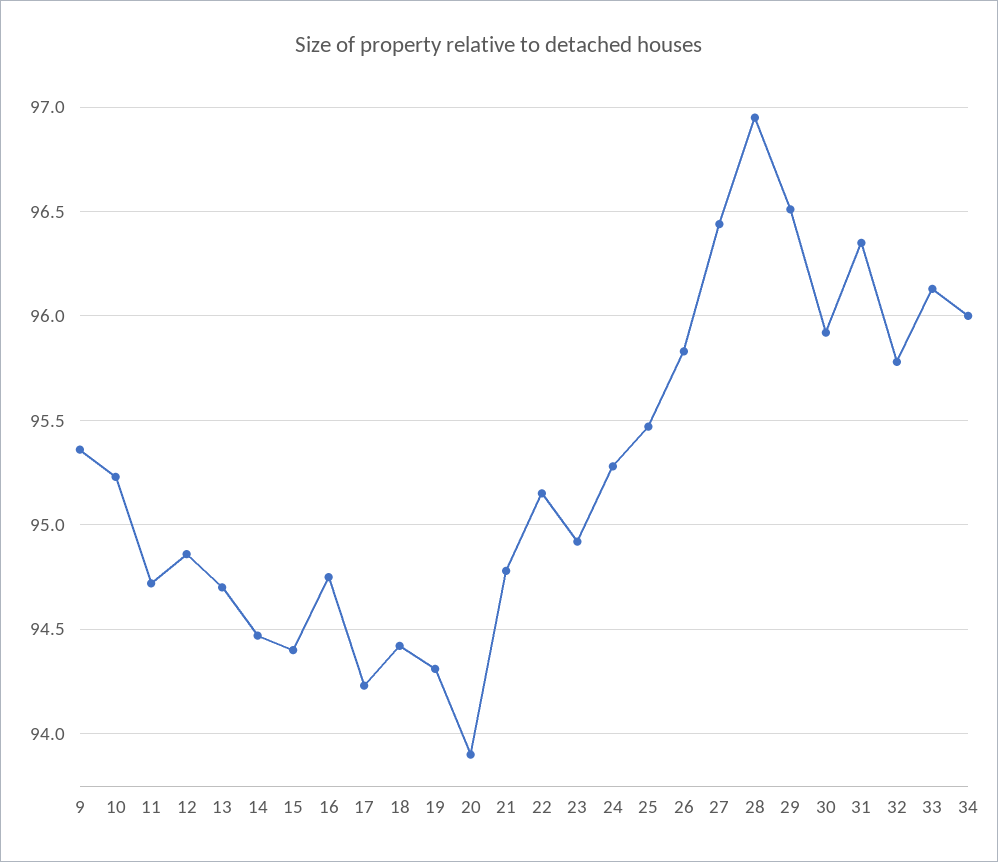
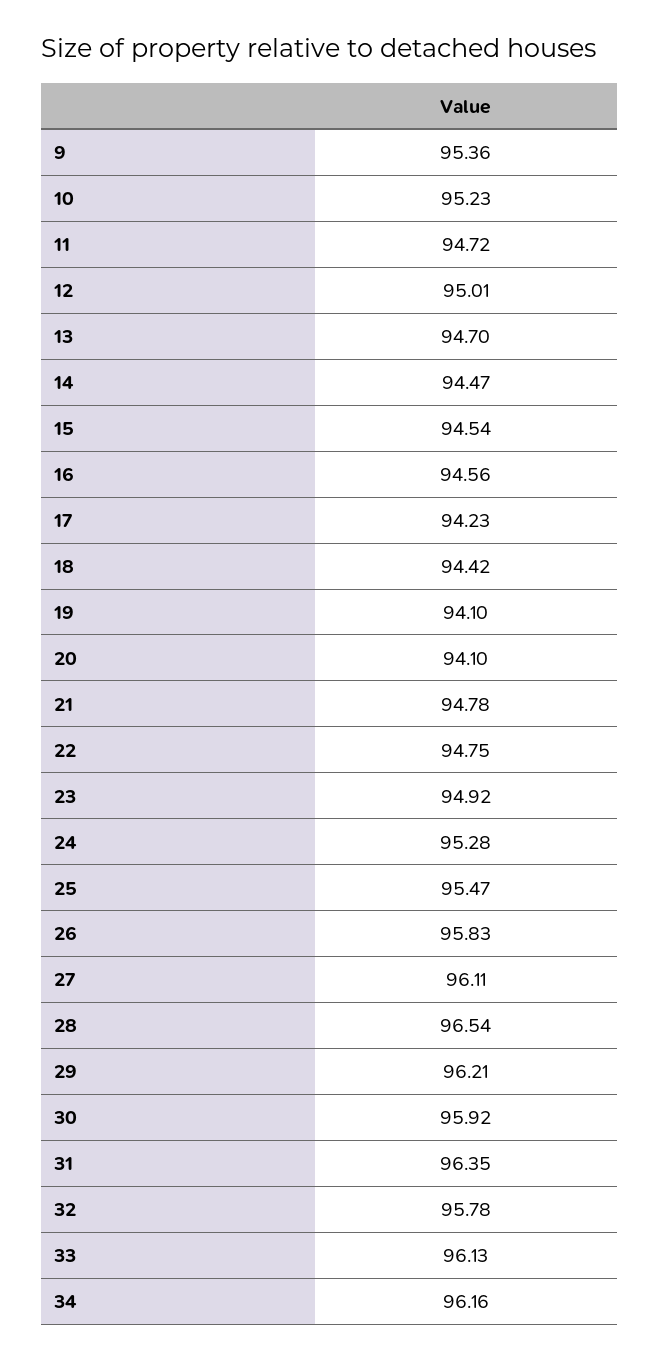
  {
    "9": 95.36,
    "10": 95.23,
    "11": 94.72,
-   "12": 94.85,
+   "12": 95.01,
    "13": 94.7,
    "14": 94.47,
-   "15": 94.4,
+   "15": 94.54,
-   "16": 94.75,
+   "16": 94.56,
    "17": 94.23,
    "18": 94.42,
-   "19": 94.3,
+   "19": 94.1,
-   "20": 93.9,
+   "20": 94.1,
    "21": 94.78,
-   "22": 95.15,
+   "22": 94.75,
    "23": 94.92,
    "24": 95.28,
    "25": 95.47,
    "26": 95.83,
-   "27": 96.45,
+   "27": 96.11,
-   "28": 96.95,
+   "28": 96.54,
-   "29": 96.5,
+   "29": 96.21,
    "30": 95.92,
    "31": 96.35,
    "32": 95.78,
    "33": 96.13,
-   "34": 96
+   "34": 96.16
  }

